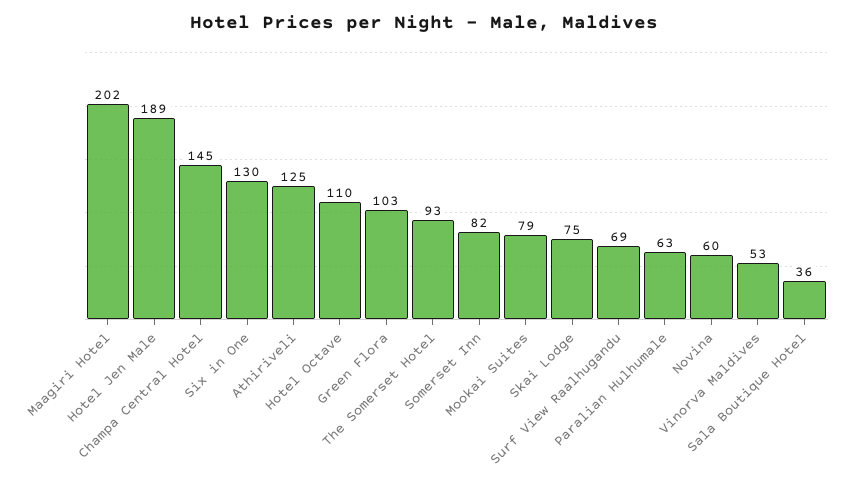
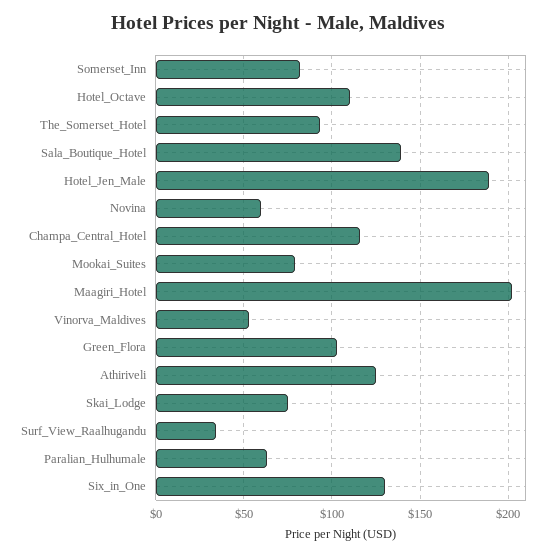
  {
    "Maagiri Hotel": 202,
    "Hotel Jen Male": 189,
-   "Champa Central Hotel": 145,
+   "Champa Central Hotel": 115,
    "Six in One": 130,
    "Athiriveli": 125,
    "Hotel Octave": 110,
    "Green Flora": 103,
    "The Somerset Hotel": 93,
    "Somerset Inn": 82,
    "Mookai Suites": 79,
    "Skai Lodge": 75,
-   "Surf View Raalhugandu": 69,
+   "Surf View Raalhugandu": 35,
    "Paralian Hulhumale": 63,
    "Novina": 60,
    "Vinorva Maldives": 53,
-   "Sala Boutique Hotel": 36
+   "Sala Boutique Hotel": 140
  }

